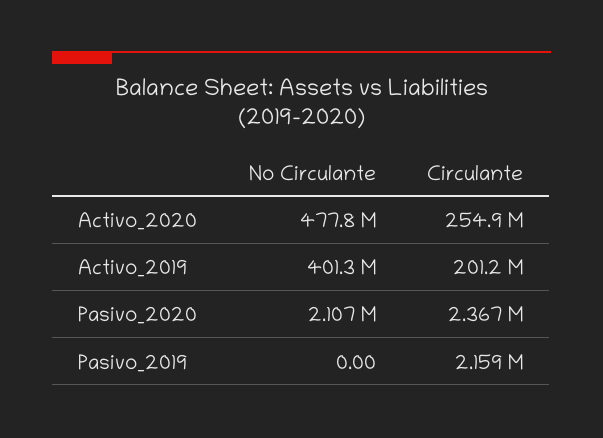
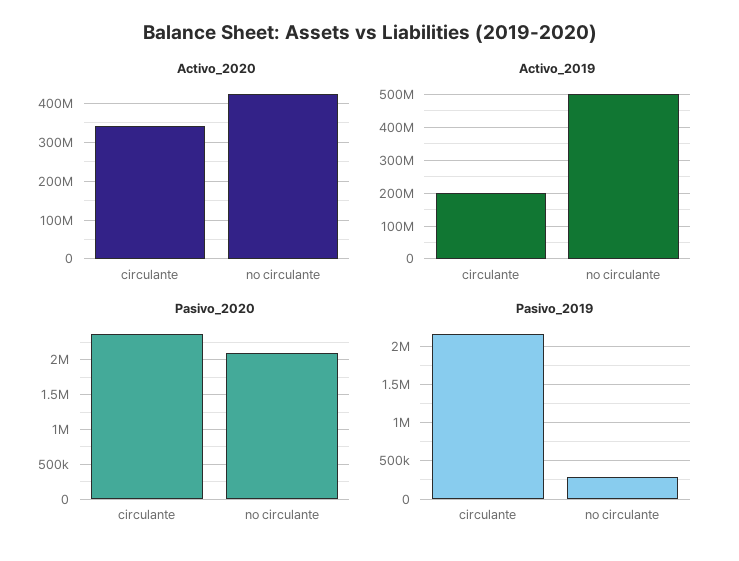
  {
    "Activo_2020": {
-     "No Circulante": 477800000,
+     "No Circulante": 420000000,
-     "Circulante": 254900000
+     "Circulante": 340000000
    },
    "Activo_2019": {
-     "No Circulante": 401300000,
+     "No Circulante": 500000000,
      "Circulante": 201200000
    },
    "Pasivo_2020": {
      "No Circulante": 2107000,
      "Circulante": 2367000
    },
    "Pasivo_2019": {
-     "No Circulante": 0,
+     "No Circulante": 300000,
      "Circulante": 2159000
    }
  }

